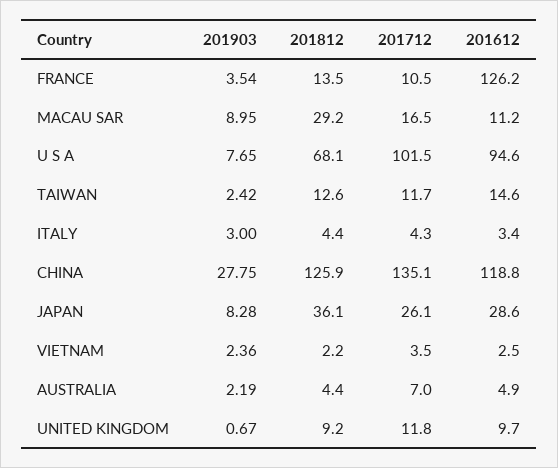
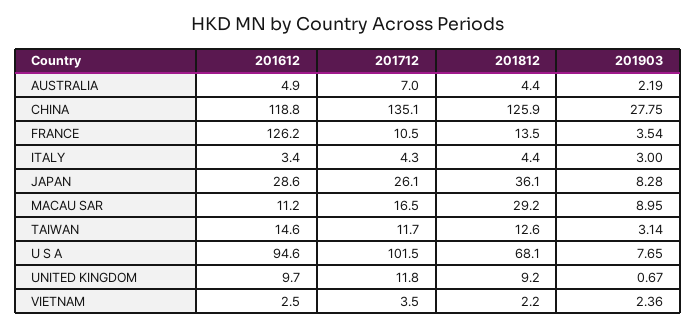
  {
    "201903": {
      "FRANCE": 3.54,
      "MACAU SAR": 8.95,
      "U S A": 7.65,
-     "TAIWAN": 2.42,
+     "TAIWAN": 3.14,
      "ITALY": 3,
      "CHINA": 27.75,
      "JAPAN": 8.28,
      "VIETNAM": 2.36,
      "AUSTRALIA": 2.19,
      "UNITED KINGDOM": 0.67
    },
    "201812": {
      "FRANCE": 13.5,
      "MACAU SAR": 29.2,
      "U S A": 68.1,
      "TAIWAN": 12.6,
      "ITALY": 4.4,
      "CHINA": 125.9,
      "JAPAN": 36.1,
      "VIETNAM": 2.2,
      "AUSTRALIA": 4.4,
      "UNITED KINGDOM": 9.2
    },
    "201712": {
      "FRANCE": 10.5,
      "MACAU SAR": 16.5,
      "U S A": 101.5,
      "TAIWAN": 11.7,
      "ITALY": 4.3,
      "CHINA": 135.1,
      "JAPAN": 26.1,
      "VIETNAM": 3.5,
      "AUSTRALIA": 7,
      "UNITED KINGDOM": 11.8
    },
    "201612": {
      "FRANCE": 126.2,
      "MACAU SAR": 11.2,
      "U S A": 94.6,
      "TAIWAN": 14.6,
      "ITALY": 3.4,
      "CHINA": 118.8,
      "JAPAN": 28.6,
      "VIETNAM": 2.5,
      "AUSTRALIA": 4.9,
      "UNITED KINGDOM": 9.7
    }
  }

